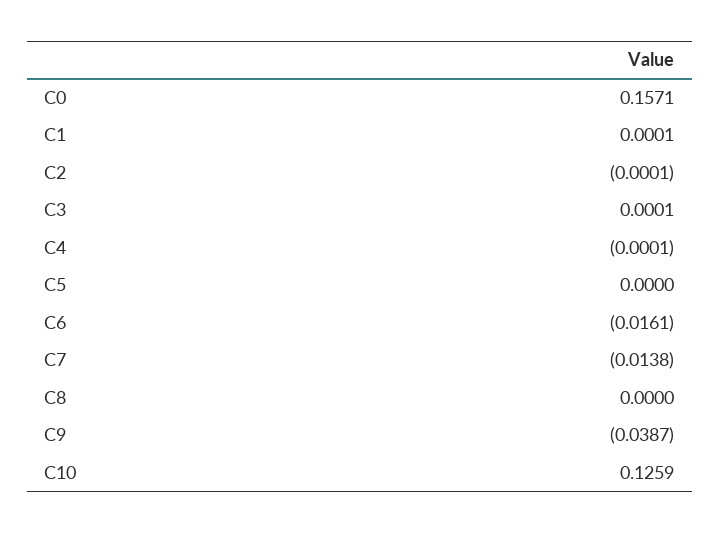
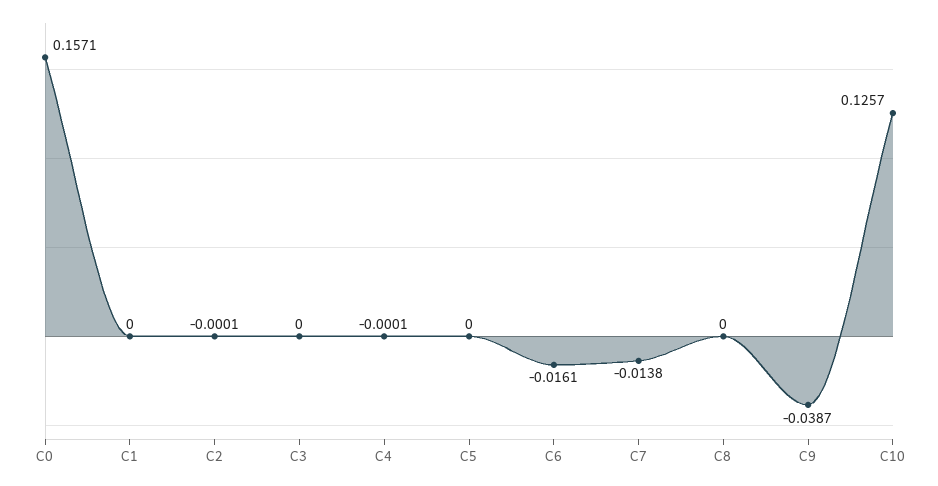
  {
    "C0": 0.1571,
-   "C1": 0.0001,
+   "C1": 0,
    "C2": -0.0001,
-   "C3": 0.0001,
+   "C3": 0,
    "C4": -0.0001,
    "C5": 0,
    "C6": -0.0161,
    "C7": -0.0138,
    "C8": 0,
    "C9": -0.0387,
-   "C10": 0.1259
+   "C10": 0.1257
  }

